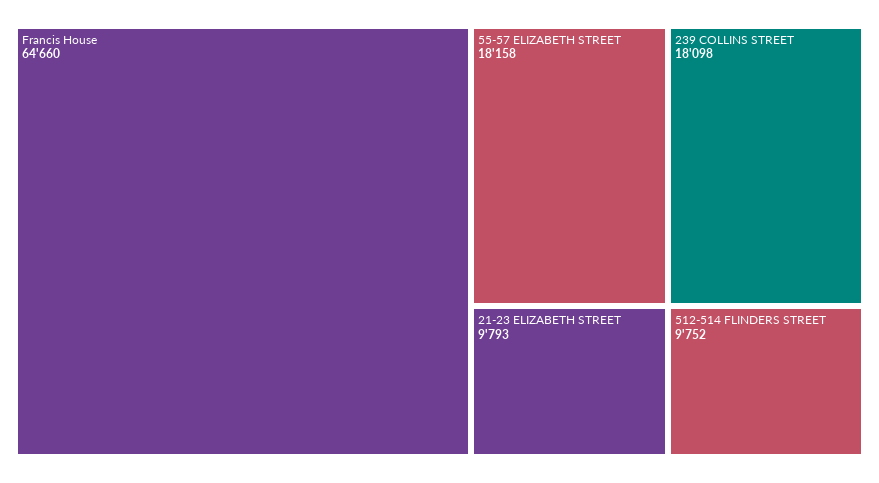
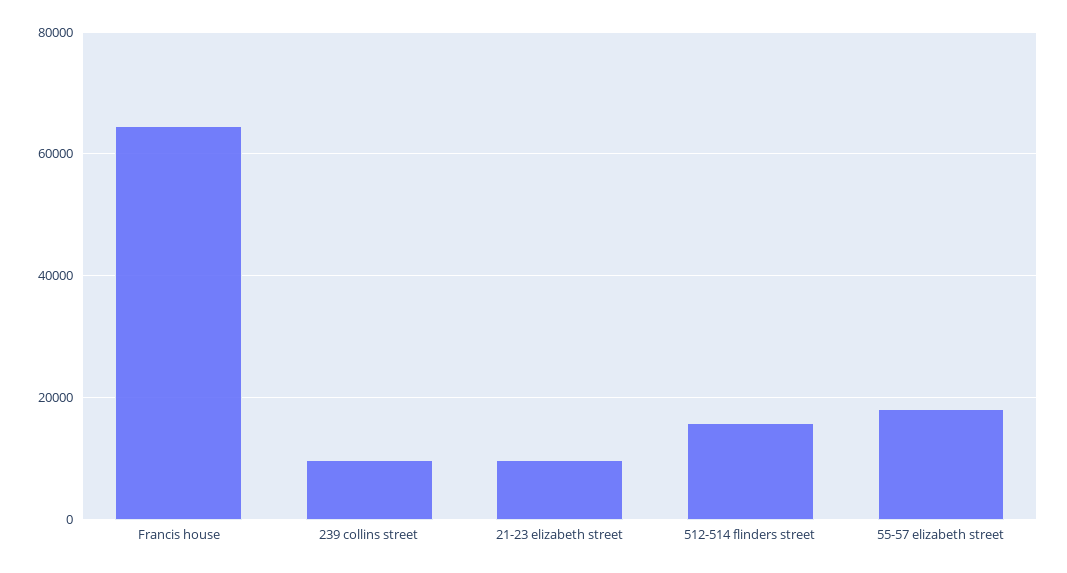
  {
    "Francis House": 64660,
    "55-57 ELIZABETH STREET": 18158,
-   "239 COLLINS STREET": 18098,
+   "239 COLLINS STREET": 10000,
    "21-23 ELIZABETH STREET": 9793,
-   "512-514 FLINDERS STREET": 9752
+   "512-514 FLINDERS STREET": 16000
  }

